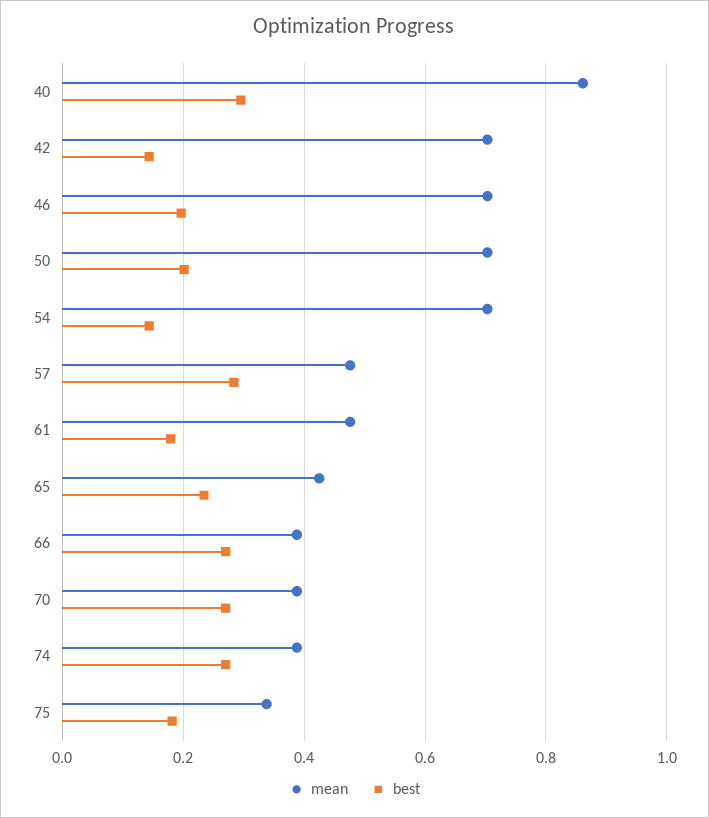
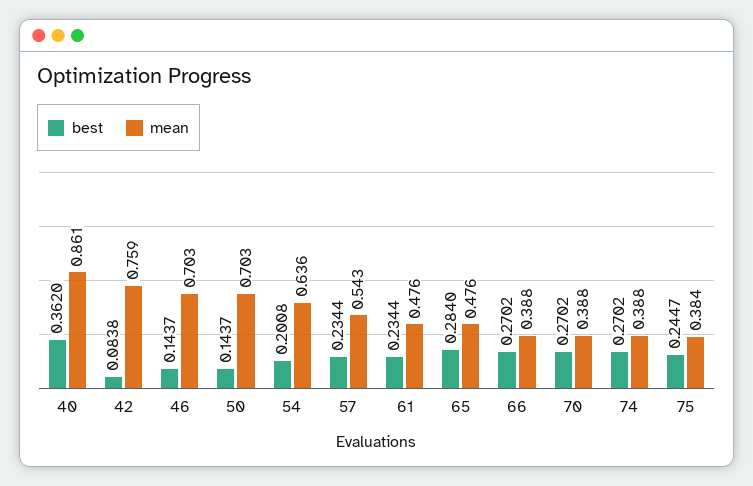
  {
    "mean": {
      "40": 0.861,
-     "42": 0.7,
+     "42": 0.759,
      "46": 0.703,
      "50": 0.703,
-     "54": 0.7,
+     "54": 0.636,
-     "57": 0.48,
+     "57": 0.543,
      "61": 0.476,
-     "65": 0.42,
+     "65": 0.476,
      "66": 0.388,
      "70": 0.388,
      "74": 0.388,
-     "75": 0.34
+     "75": 0.384
    },
    "best": {
-     "40": 0.3,
+     "40": 0.362,
-     "42": 0.14,
+     "42": 0.0838,
-     "46": 0.2,
+     "46": 0.1437,
-     "50": 0.2,
+     "50": 0.1437,
-     "54": 0.14,
+     "54": 0.2008,
-     "57": 0.28,
+     "57": 0.2344,
-     "61": 0.18,
+     "61": 0.2344,
-     "65": 0.24,
+     "65": 0.284,
      "66": 0.2702,
      "70": 0.2702,
      "74": 0.2702,
-     "75": 0.18
+     "75": 0.2447
    }
  }

